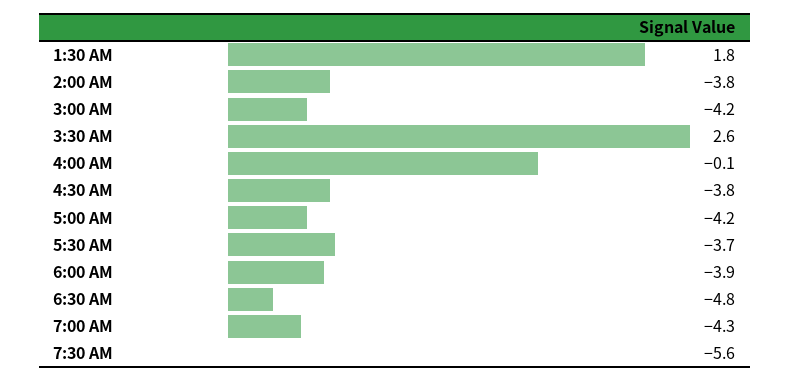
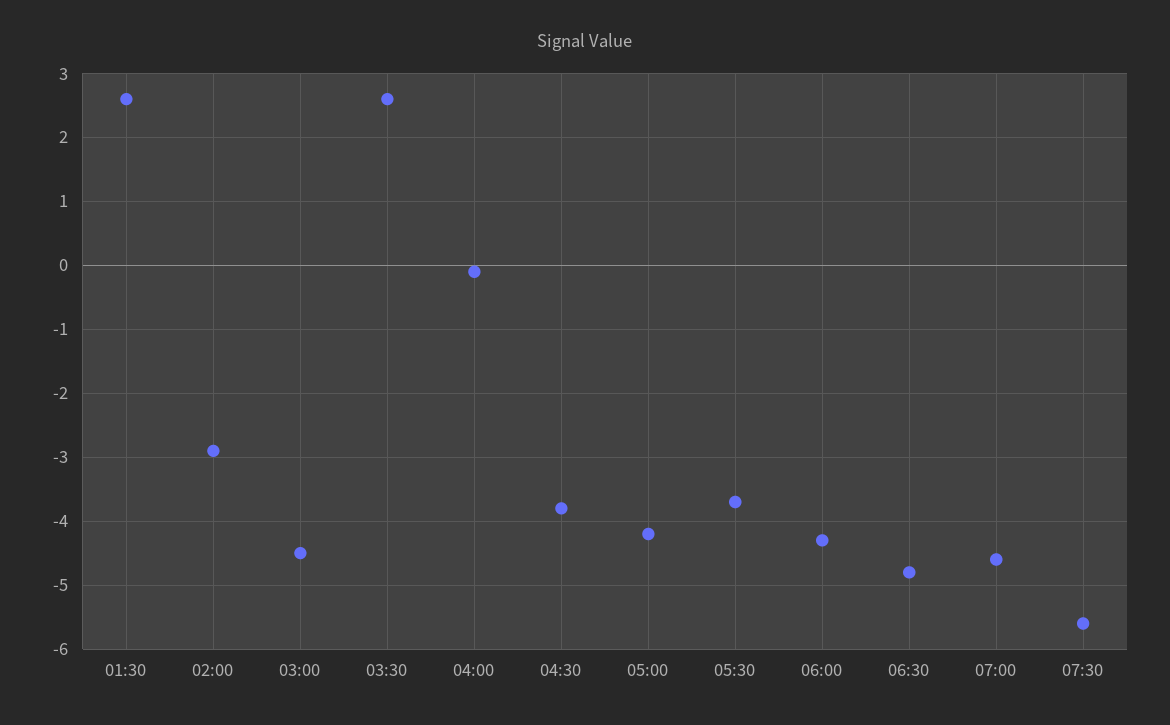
  {
-   "1:30 AM": 1.8,
+   "1:30 AM": 2.6,
-   "2:00 AM": -3.8,
+   "2:00 AM": -2.9,
-   "3:00 AM": -4.2,
+   "3:00 AM": -4.5,
    "3:30 AM": 2.6,
    "4:00 AM": -0.1,
    "4:30 AM": -3.8,
    "5:00 AM": -4.2,
    "5:30 AM": -3.7,
-   "6:00 AM": -3.9,
+   "6:00 AM": -4.3,
    "6:30 AM": -4.8,
-   "7:00 AM": -4.3,
+   "7:00 AM": -4.6,
    "7:30 AM": -5.6
  }

